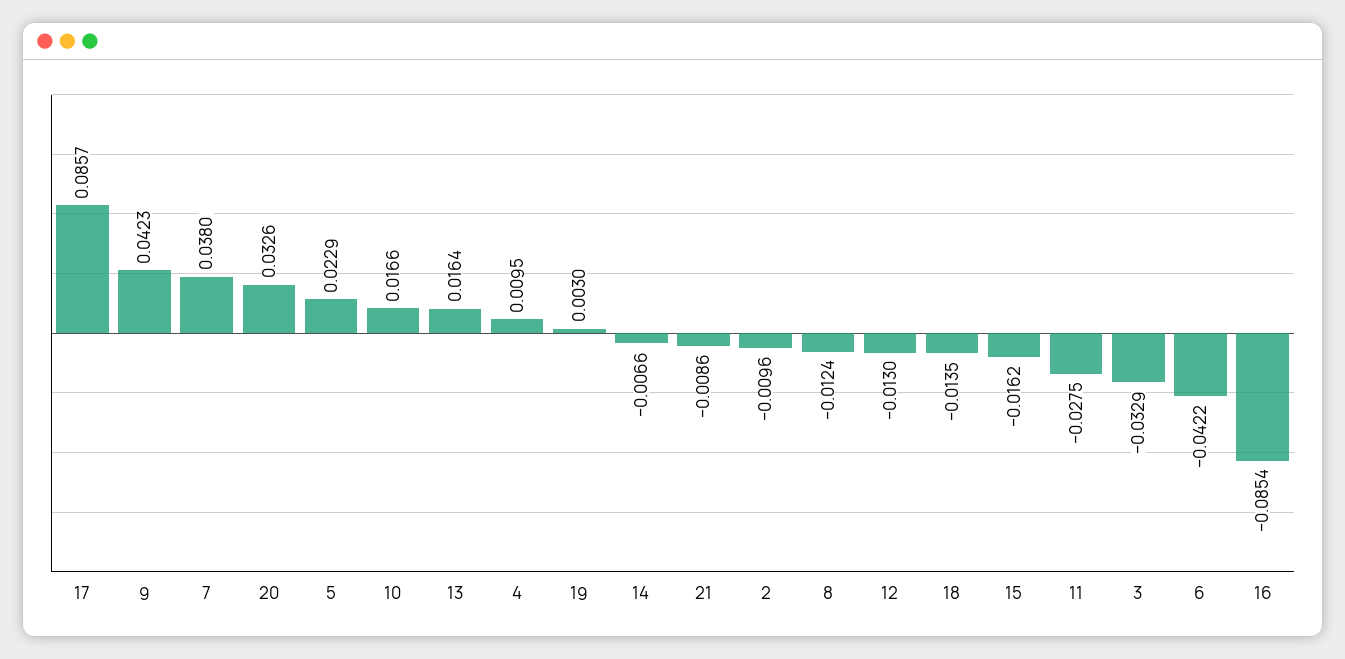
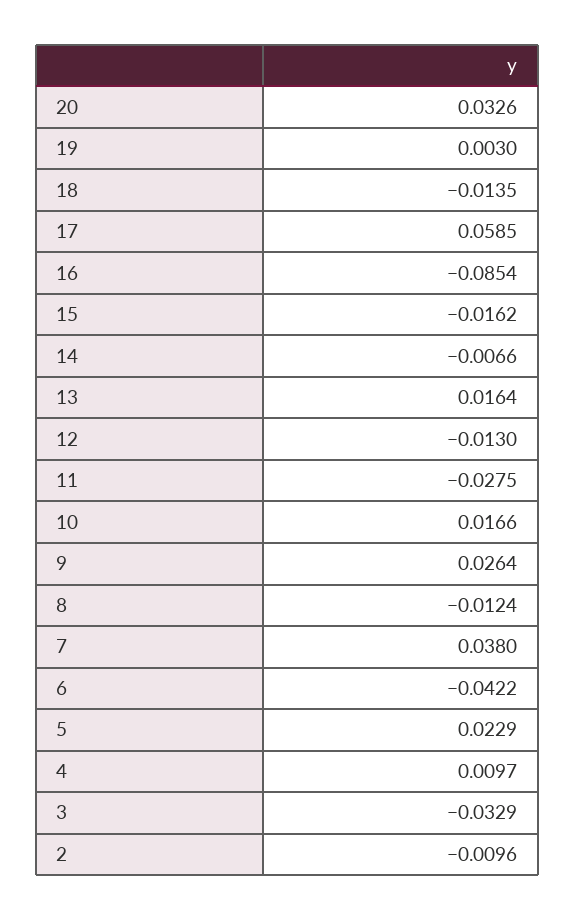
  {
-   "17": 0.0857,
+   "17": 0.0585,
-   "9": 0.0423,
+   "9": 0.0264,
    "7": 0.038,
    "20": 0.0326,
    "5": 0.0229,
    "10": 0.0166,
    "13": 0.0164,
-   "4": 0.0095,
+   "4": 0.0097,
    "19": 0.003,
    "14": -0.0066,
-   "21": -0.0086,
    "2": -0.0096,
    "8": -0.0124,
    "12": -0.013,
    "18": -0.0135,
    "15": -0.0162,
    "11": -0.0275,
    "3": -0.0329,
    "6": -0.0422,
    "16": -0.0854
  }

